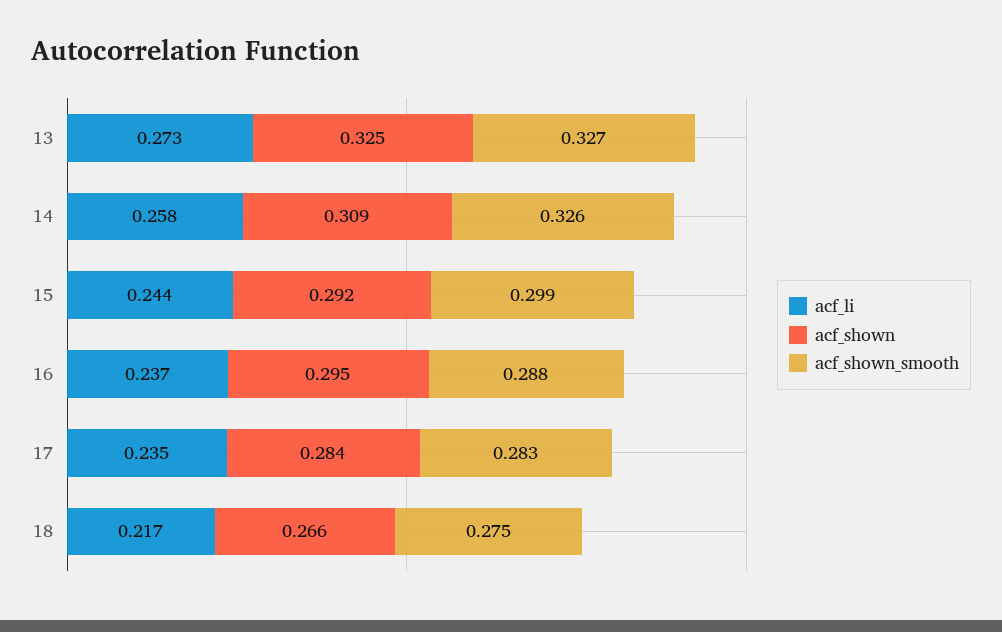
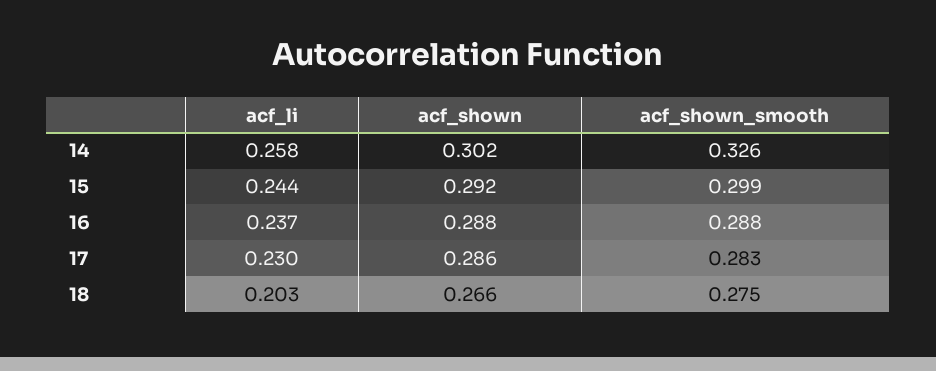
  {
    "acf_li": {
-     "13": 0.273,
      "14": 0.258,
      "15": 0.244,
      "16": 0.237,
-     "17": 0.235,
+     "17": 0.23,
-     "18": 0.217
+     "18": 0.203
    },
    "acf_shown": {
-     "13": 0.325,
-     "14": 0.309,
+     "14": 0.302,
      "15": 0.292,
-     "16": 0.295,
+     "16": 0.288,
-     "17": 0.284,
+     "17": 0.286,
      "18": 0.266
    },
    "acf_shown_smooth": {
-     "13": 0.327,
      "14": 0.326,
      "15": 0.299,
      "16": 0.288,
      "17": 0.283,
      "18": 0.275
    }
  }

